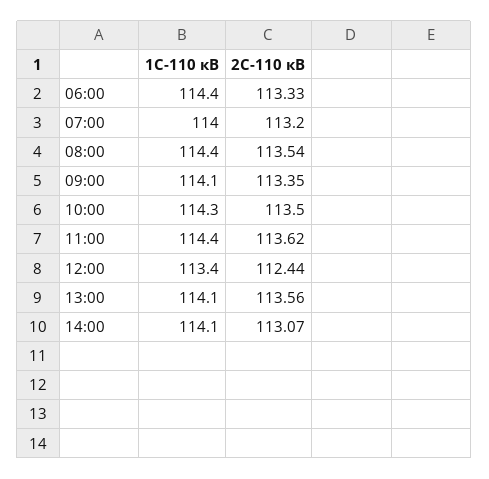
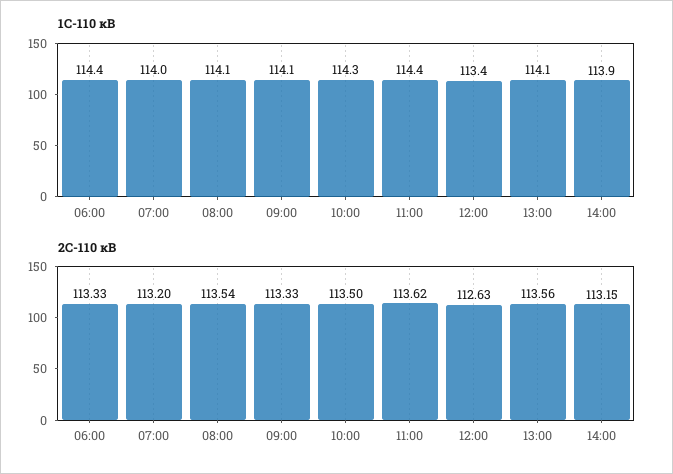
  {
    "1С-110 кВ": {
      "06:00": 114.4,
      "07:00": 114,
-     "08:00": 114.4,
+     "08:00": 114.1,
      "09:00": 114.1,
      "10:00": 114.3,
      "11:00": 114.4,
      "12:00": 113.4,
      "13:00": 114.1,
-     "14:00": 114.1
+     "14:00": 113.9
    },
    "2С-110 кВ": {
      "06:00": 113.33,
      "07:00": 113.2,
      "08:00": 113.54,
-     "09:00": 113.35,
+     "09:00": 113.33,
      "10:00": 113.5,
      "11:00": 113.62,
-     "12:00": 112.44,
+     "12:00": 112.63,
      "13:00": 113.56,
-     "14:00": 113.07
+     "14:00": 113.15
    }
  }

